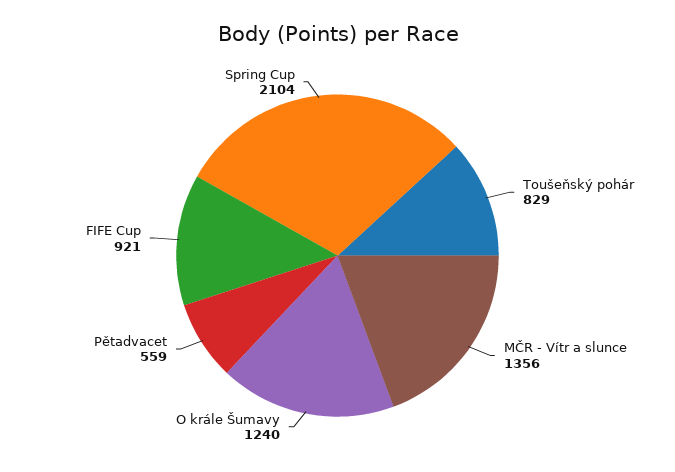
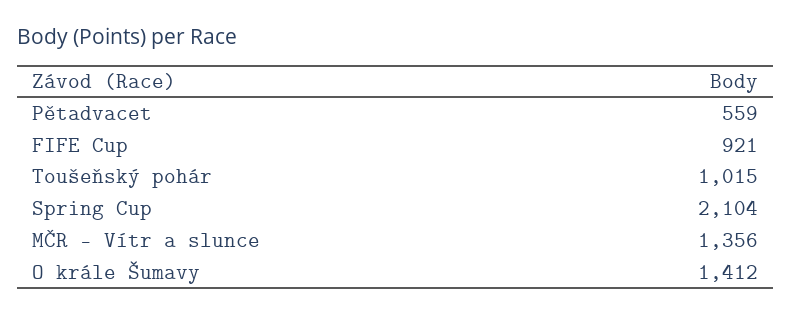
  {
-   "Toušeňský pohár": 829,
+   "Toušeňský pohár": 1015,
    "MČR - Vítr a slunce": 1356,
-   "O krále Šumavy": 1240,
+   "O krále Šumavy": 1412,
    "Pětadvacet": 559,
    "FIFE Cup": 921,
    "Spring Cup": 2104
  }

